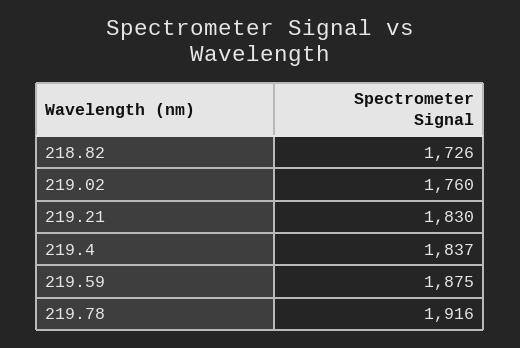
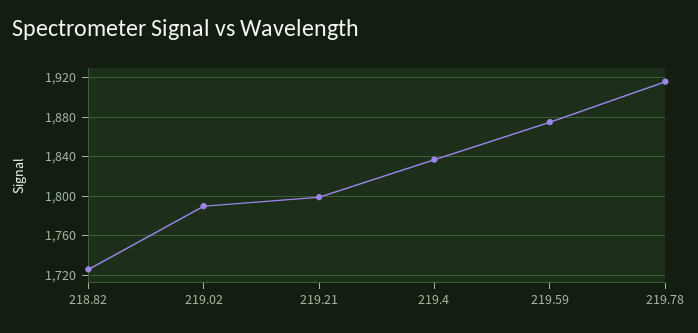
  {
    "218.82": 1726,
-   "219.02": 1760,
+   "219.02": 1790,
-   "219.21": 1830,
+   "219.21": 1800,
    "219.4": 1837,
    "219.59": 1875,
    "219.78": 1916
  }

